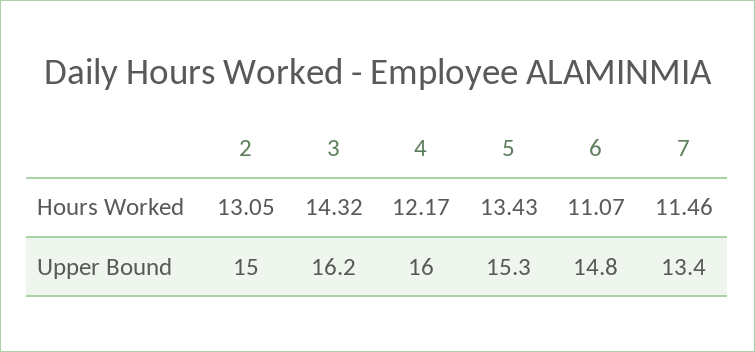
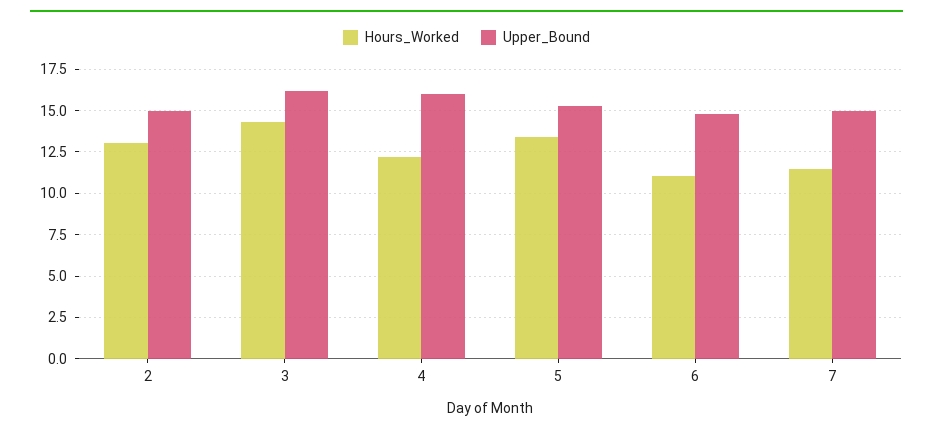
  {
    "Hours Worked": {
      "2": 13.05,
      "3": 14.32,
      "4": 12.17,
      "5": 13.43,
      "6": 11.07,
      "7": 11.46
    },
    "Upper Bound": {
      "2": 15,
      "3": 16.2,
      "4": 16,
      "5": 15.3,
      "6": 14.8,
-     "7": 13.4
+     "7": 15
    }
  }

